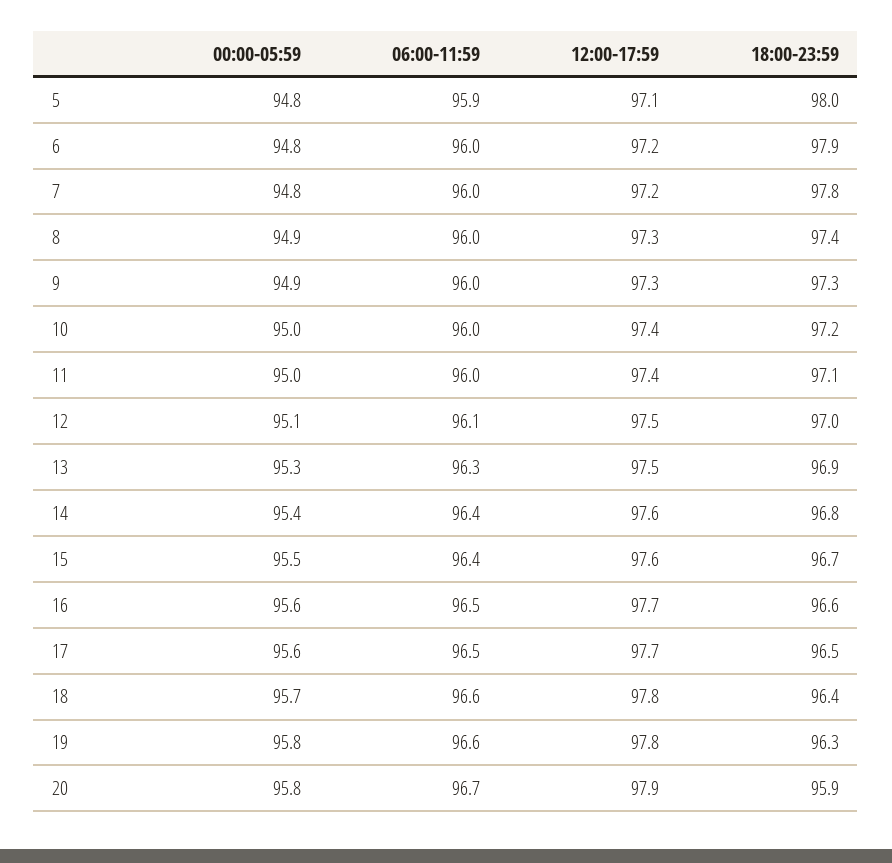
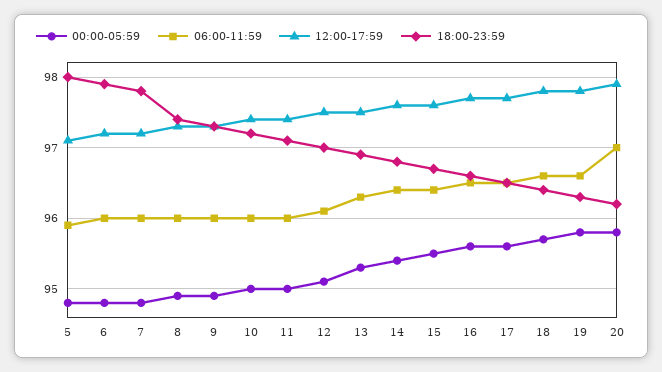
  {
    "00:00-05:59": {
      "5": 94.8,
      "6": 94.8,
      "7": 94.8,
      "8": 94.9,
      "9": 94.9,
      "10": 95,
      "11": 95,
      "12": 95.1,
      "13": 95.3,
      "14": 95.4,
      "15": 95.5,
      "16": 95.6,
      "17": 95.6,
      "18": 95.7,
      "19": 95.8,
      "20": 95.8
    },
    "06:00-11:59": {
      "5": 95.9,
      "6": 96,
      "7": 96,
      "8": 96,
      "9": 96,
      "10": 96,
      "11": 96,
      "12": 96.1,
      "13": 96.3,
      "14": 96.4,
      "15": 96.4,
      "16": 96.5,
      "17": 96.5,
      "18": 96.6,
      "19": 96.6,
-     "20": 96.7
+     "20": 97
    },
    "12:00-17:59": {
      "5": 97.1,
      "6": 97.2,
      "7": 97.2,
      "8": 97.3,
      "9": 97.3,
      "10": 97.4,
      "11": 97.4,
      "12": 97.5,
      "13": 97.5,
      "14": 97.6,
      "15": 97.6,
      "16": 97.7,
      "17": 97.7,
      "18": 97.8,
      "19": 97.8,
      "20": 97.9
    },
    "18:00-23:59": {
      "5": 98,
      "6": 97.9,
      "7": 97.8,
      "8": 97.4,
      "9": 97.3,
      "10": 97.2,
      "11": 97.1,
      "12": 97,
      "13": 96.9,
      "14": 96.8,
      "15": 96.7,
      "16": 96.6,
      "17": 96.5,
      "18": 96.4,
      "19": 96.3,
-     "20": 95.9
+     "20": 96.2
    }
  }

